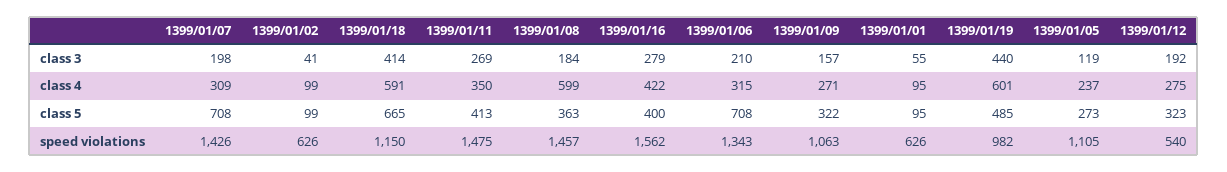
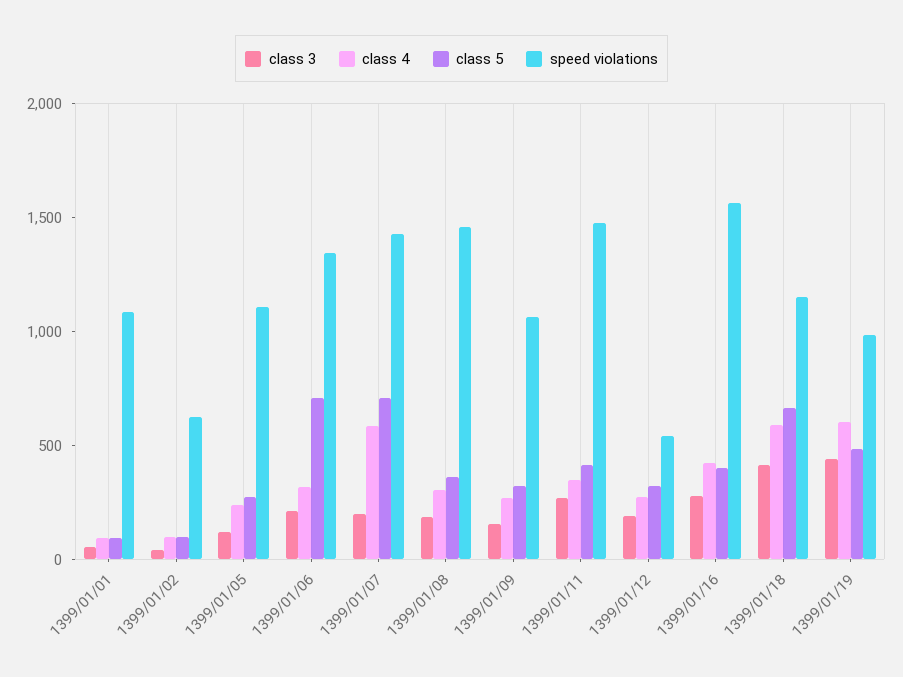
  {
    "class 3": {
      "1399/01/07": 198,
      "1399/01/02": 41,
      "1399/01/18": 414,
      "1399/01/11": 269,
      "1399/01/08": 184,
      "1399/01/16": 279,
      "1399/01/06": 210,
      "1399/01/09": 157,
      "1399/01/01": 55,
      "1399/01/19": 440,
      "1399/01/05": 119,
      "1399/01/12": 192
    },
    "class 4": {
-     "1399/01/07": 309,
+     "1399/01/07": 600,
      "1399/01/02": 99,
      "1399/01/18": 591,
      "1399/01/11": 350,
-     "1399/01/08": 599,
+     "1399/01/08": 300,
      "1399/01/16": 422,
      "1399/01/06": 315,
      "1399/01/09": 271,
      "1399/01/01": 95,
      "1399/01/19": 601,
      "1399/01/05": 237,
      "1399/01/12": 275
    },
    "class 5": {
      "1399/01/07": 708,
      "1399/01/02": 99,
      "1399/01/18": 665,
      "1399/01/11": 413,
      "1399/01/08": 363,
      "1399/01/16": 400,
      "1399/01/06": 708,
      "1399/01/09": 322,
      "1399/01/01": 95,
      "1399/01/19": 485,
      "1399/01/05": 273,
      "1399/01/12": 323
    },
    "speed violations": {
      "1399/01/07": 1426,
      "1399/01/02": 626,
      "1399/01/18": 1150,
      "1399/01/11": 1475,
      "1399/01/08": 1457,
      "1399/01/16": 1562,
      "1399/01/06": 1343,
      "1399/01/09": 1063,
-     "1399/01/01": 626,
+     "1399/01/01": 1100,
      "1399/01/19": 982,
      "1399/01/05": 1105,
      "1399/01/12": 540
    }
  }

